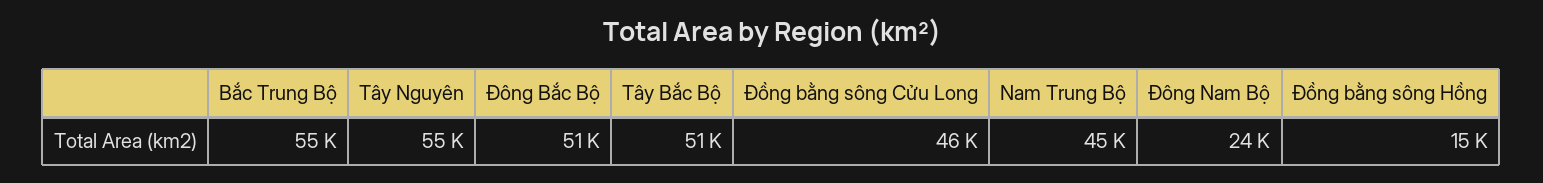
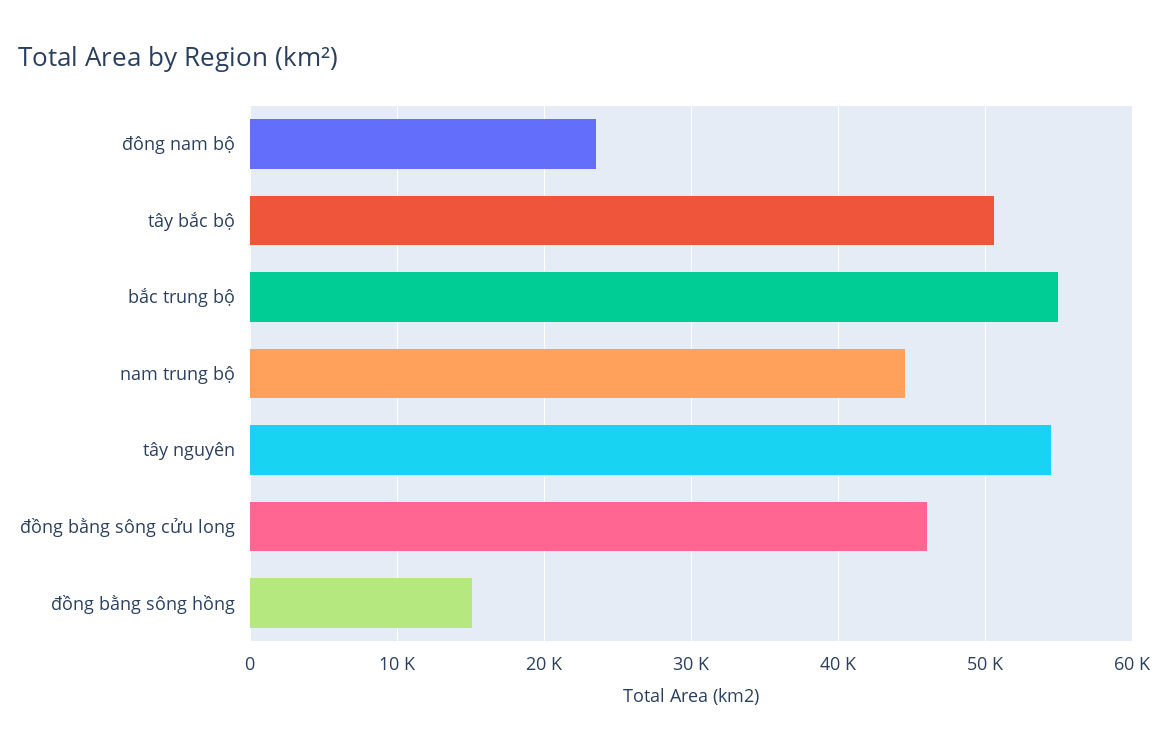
  {
    "Bắc Trung Bộ": 55000,
    "Tây Nguyên": 55000,
-   "Đông Bắc Bộ": 51000,
    "Tây Bắc Bộ": 51000,
    "Đồng bằng sông Cửu Long": 46000,
    "Nam Trung Bộ": 45000,
    "Đông Nam Bộ": 24000,
    "Đồng bằng sông Hồng": 15000
  }

